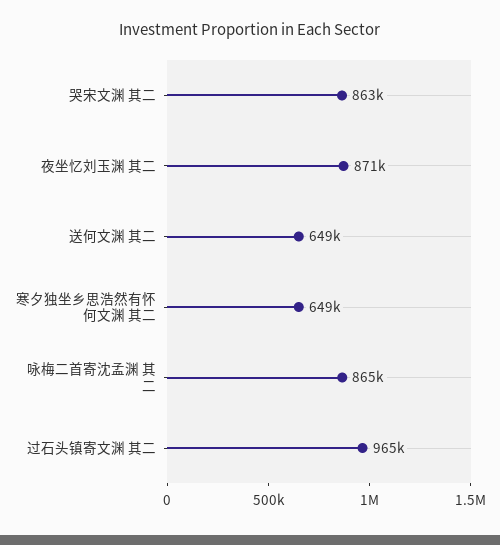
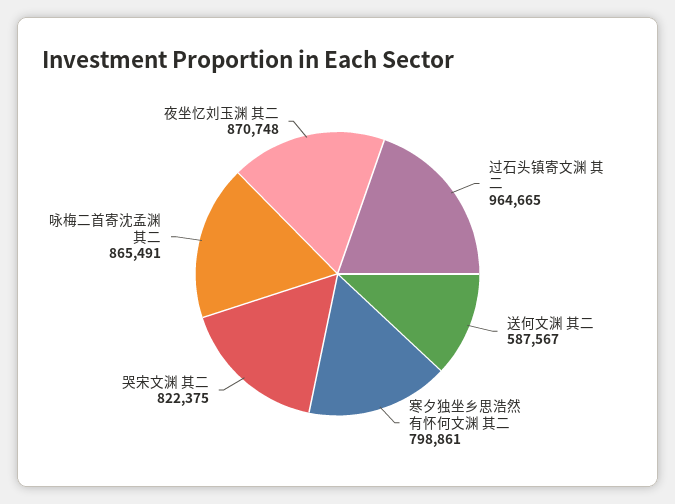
  {
-   "哭宋文渊 其二": 863000,
+   "哭宋文渊 其二": 822375,
    "夜坐忆刘玉渊 其二": 870748,
-   "送何文渊 其二": 649000,
+   "送何文渊 其二": 587567,
-   "寒夕独坐乡思浩然有怀何文渊 其二": 649000,
+   "寒夕独坐乡思浩然有怀何文渊 其二": 798861,
    "咏梅二首寄沈孟渊 其二": 865491,
    "过石头镇寄文渊 其二": 964665
  }

